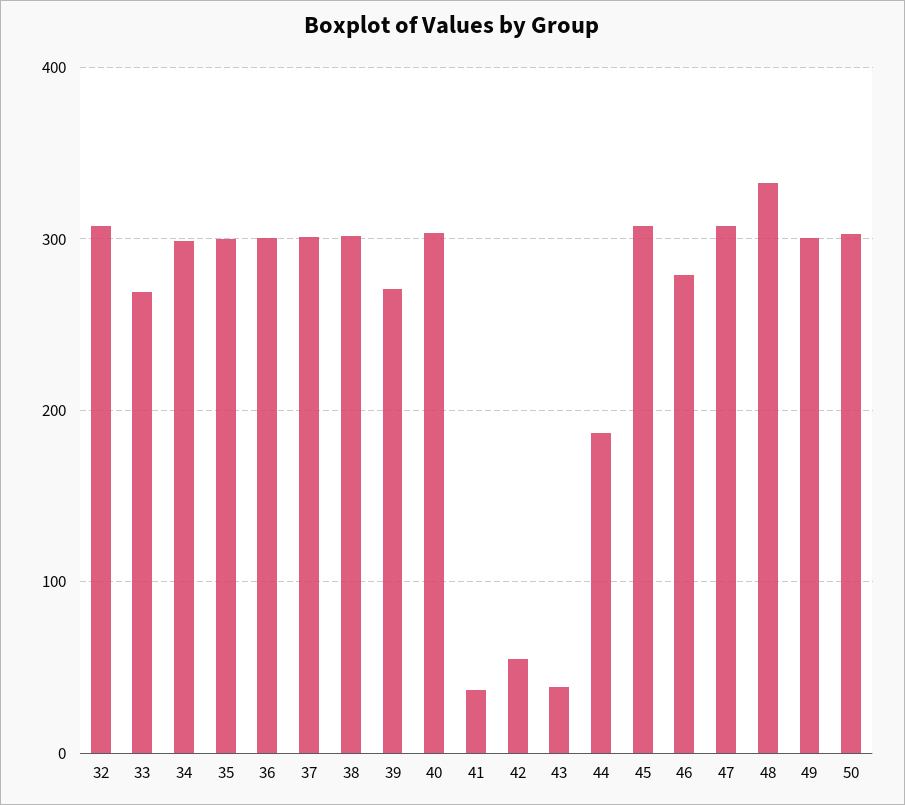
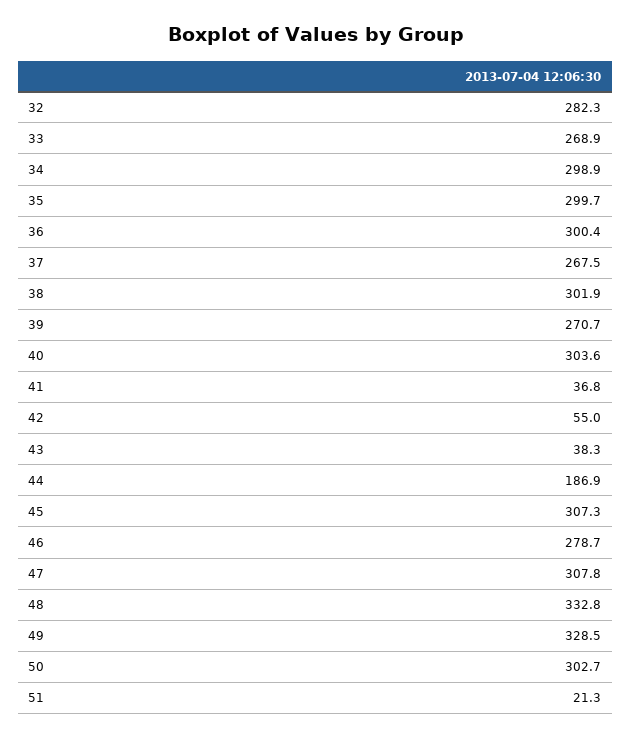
  {
-   "32": 310,
+   "32": 282.3,
    "33": 268.9,
    "34": 298.9,
    "35": 299.7,
    "36": 300.4,
-   "37": 300,
+   "37": 267.5,
    "38": 301.9,
    "39": 270.7,
    "40": 303.6,
    "41": 36.8,
    "42": 55,
    "43": 38.3,
    "44": 186.9,
    "45": 307.3,
    "46": 278.7,
    "47": 307.8,
    "48": 332.8,
-   "49": 300,
+   "49": 328.5,
-   "50": 302.7
+   "50": 302.7,
+   "51": 21.3
  }

